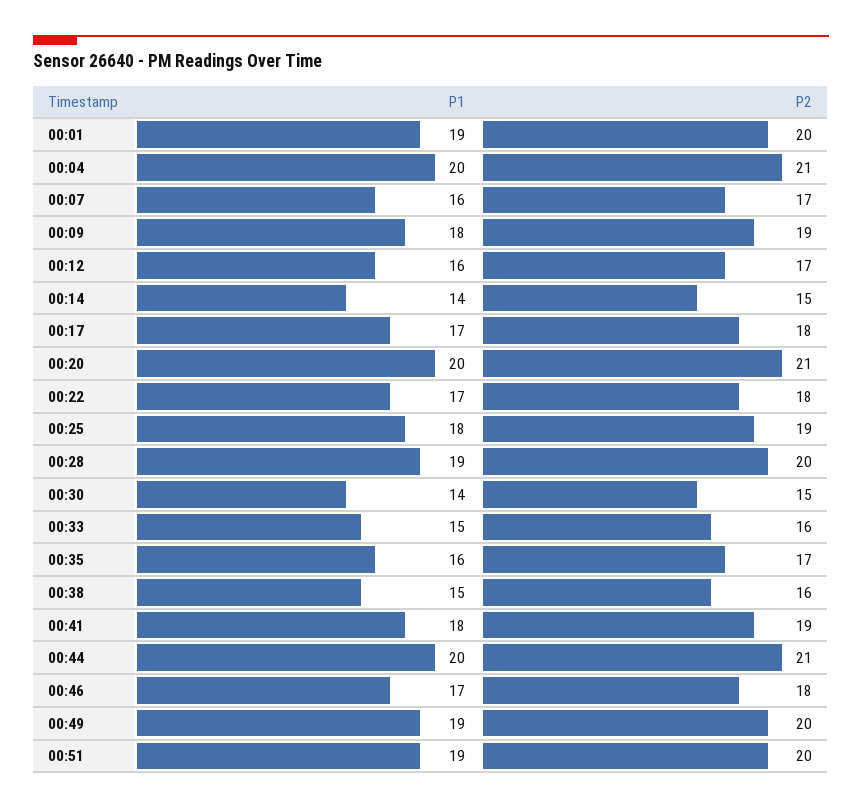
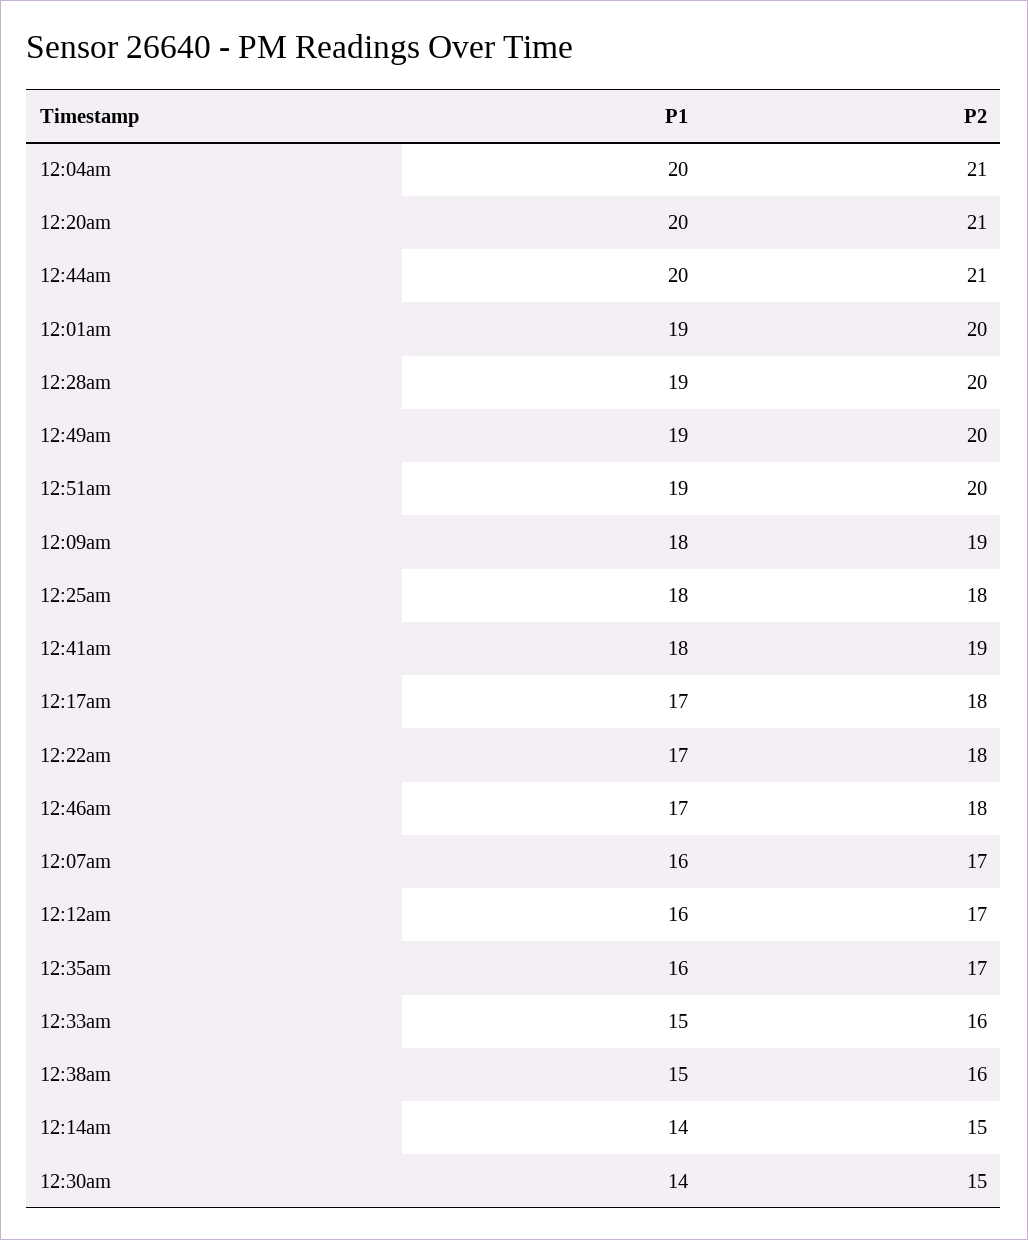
  {
    "P1": {
      "00:01": 19,
      "00:04": 20,
      "00:07": 16,
      "00:09": 18,
      "00:12": 16,
      "00:14": 14,
      "00:17": 17,
      "00:20": 20,
      "00:22": 17,
      "00:25": 18,
      "00:28": 19,
      "00:30": 14,
      "00:33": 15,
      "00:35": 16,
      "00:38": 15,
      "00:41": 18,
      "00:44": 20,
      "00:46": 17,
      "00:49": 19,
      "00:51": 19
    },
    "P2": {
      "00:01": 20,
      "00:04": 21,
      "00:07": 17,
      "00:09": 19,
      "00:12": 17,
      "00:14": 15,
      "00:17": 18,
      "00:20": 21,
      "00:22": 18,
-     "00:25": 19,
+     "00:25": 18,
      "00:28": 20,
      "00:30": 15,
      "00:33": 16,
      "00:35": 17,
      "00:38": 16,
      "00:41": 19,
      "00:44": 21,
      "00:46": 18,
      "00:49": 20,
      "00:51": 20
    }
  }

